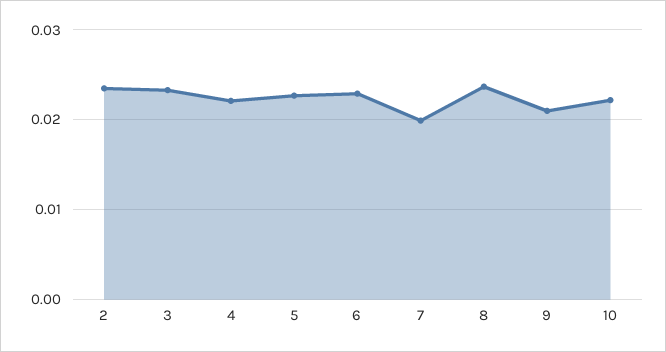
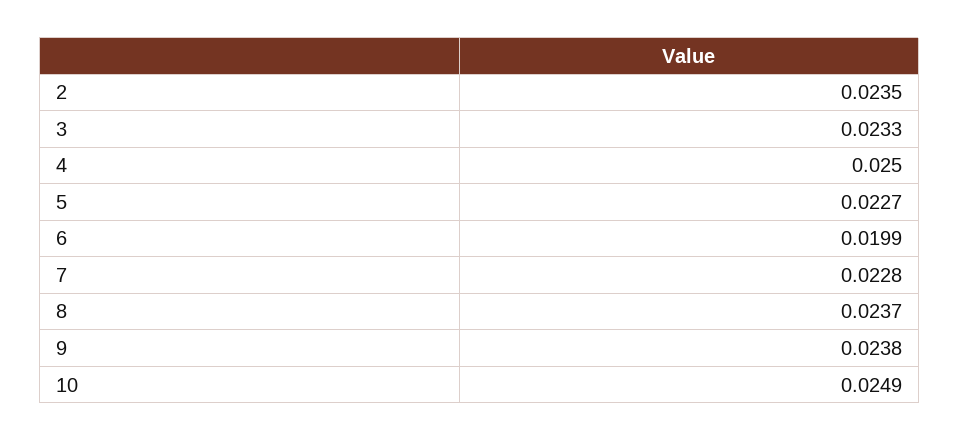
  {
    "2": 0.0235,
    "3": 0.0233,
-   "4": 0.022,
+   "4": 0.025,
    "5": 0.0227,
-   "6": 0.023,
+   "6": 0.0199,
-   "7": 0.02,
+   "7": 0.0228,
    "8": 0.0237,
-   "9": 0.021,
+   "9": 0.0238,
-   "10": 0.022
+   "10": 0.0249
  }

